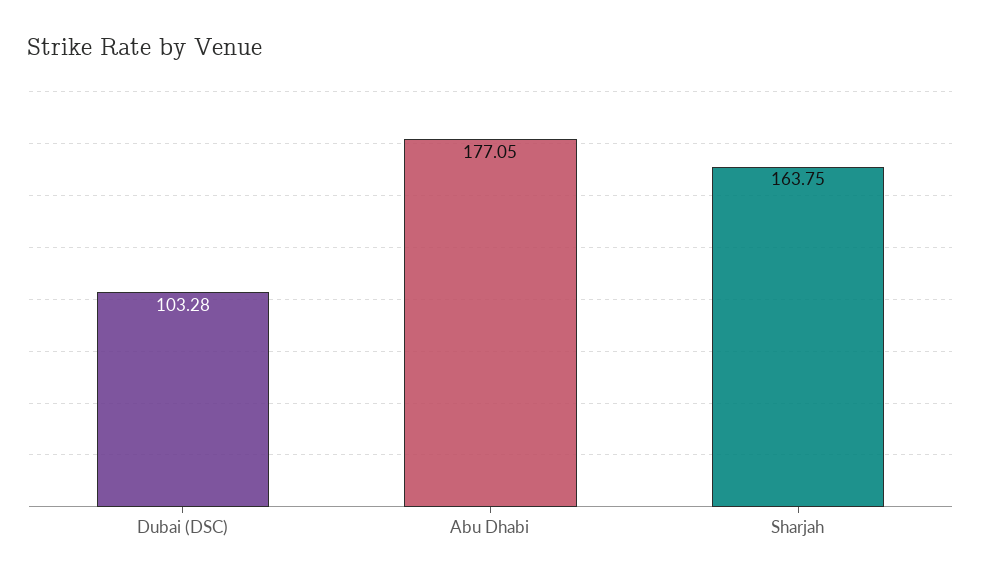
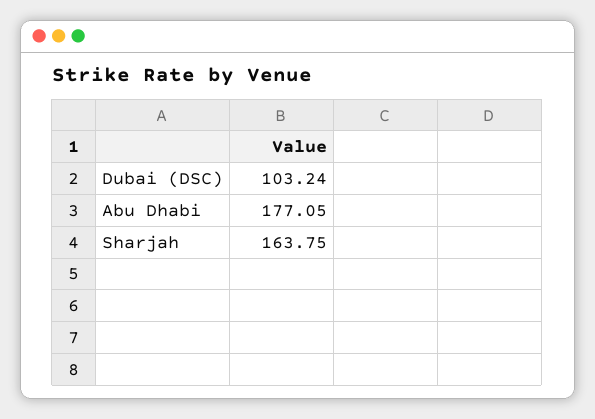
  {
-   "Dubai (DSC)": 103.28,
+   "Dubai (DSC)": 103.24,
    "Abu Dhabi": 177.05,
    "Sharjah": 163.75
  }

